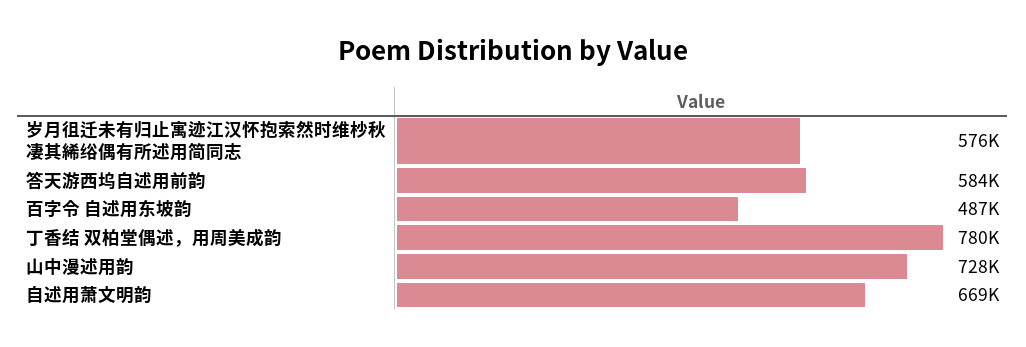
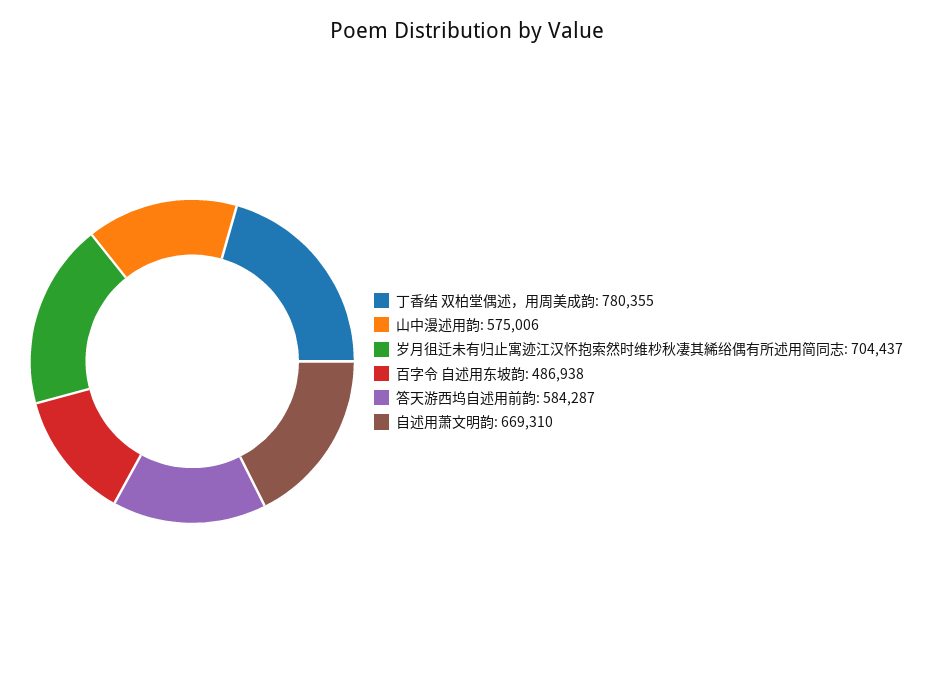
  {
-   "岁月徂迁未有归止寓迹江汉怀抱索然时维杪秋凄其絺绤偶有所述用简同志": 576000,
+   "岁月徂迁未有归止寓迹江汉怀抱索然时维杪秋凄其絺绤偶有所述用简同志": 704437,
    "答天游西坞自述用前韵": 584287,
    "百字令 自述用东坡韵": 486938,
    "丁香结 双柏堂偶述，用周美成韵": 780355,
-   "山中漫述用韵": 728000,
+   "山中漫述用韵": 575006,
    "自述用萧文明韵": 669310
  }

